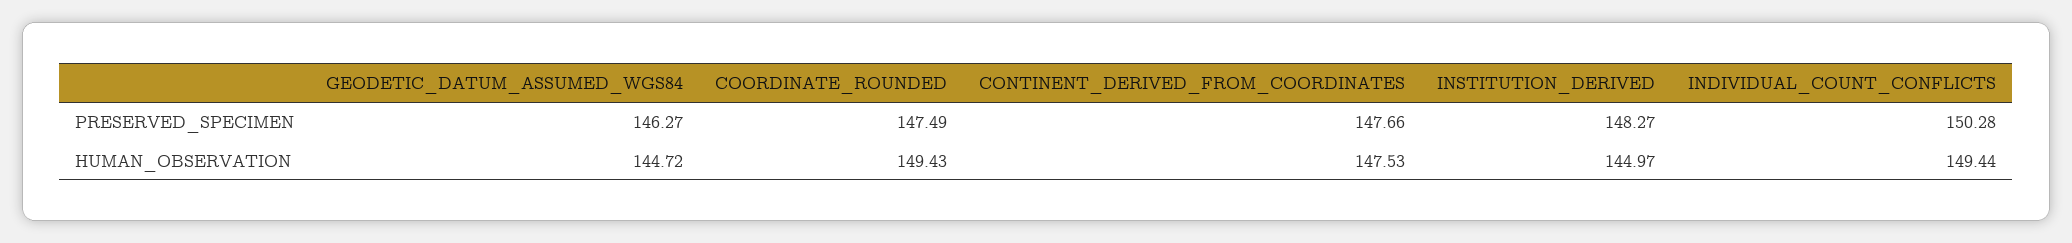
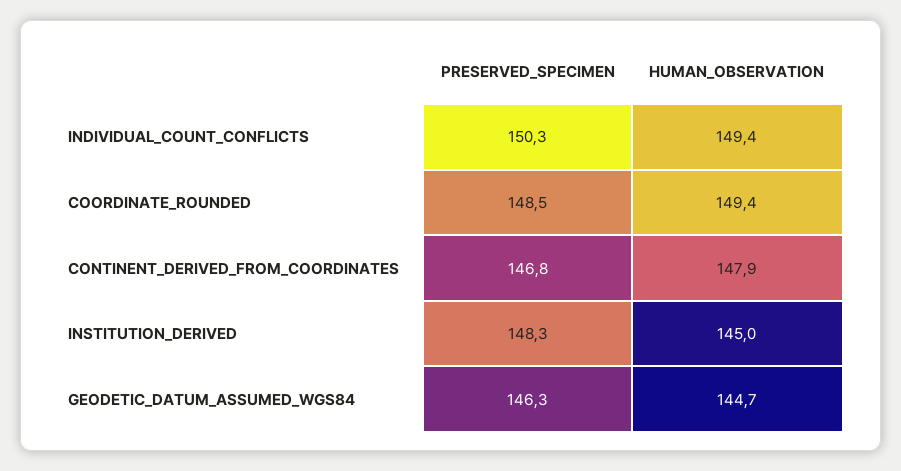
  {
    "GEODETIC_DATUM_ASSUMED_WGS84": {
      "PRESERVED_SPECIMEN": 146.27,
      "HUMAN_OBSERVATION": 144.72
    },
    "COORDINATE_ROUNDED": {
-     "PRESERVED_SPECIMEN": 147.49,
+     "PRESERVED_SPECIMEN": 148.5,
      "HUMAN_OBSERVATION": 149.43
    },
    "CONTINENT_DERIVED_FROM_COORDINATES": {
-     "PRESERVED_SPECIMEN": 147.66,
+     "PRESERVED_SPECIMEN": 146.8,
-     "HUMAN_OBSERVATION": 147.53
+     "HUMAN_OBSERVATION": 147.9
    },
    "INSTITUTION_DERIVED": {
      "PRESERVED_SPECIMEN": 148.27,
      "HUMAN_OBSERVATION": 144.97
    },
    "INDIVIDUAL_COUNT_CONFLICTS": {
      "PRESERVED_SPECIMEN": 150.28,
      "HUMAN_OBSERVATION": 149.44
    }
  }

